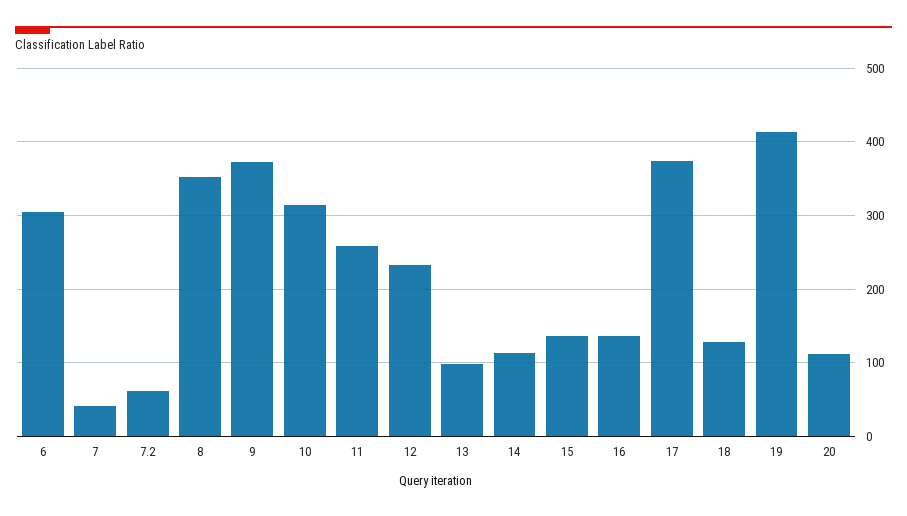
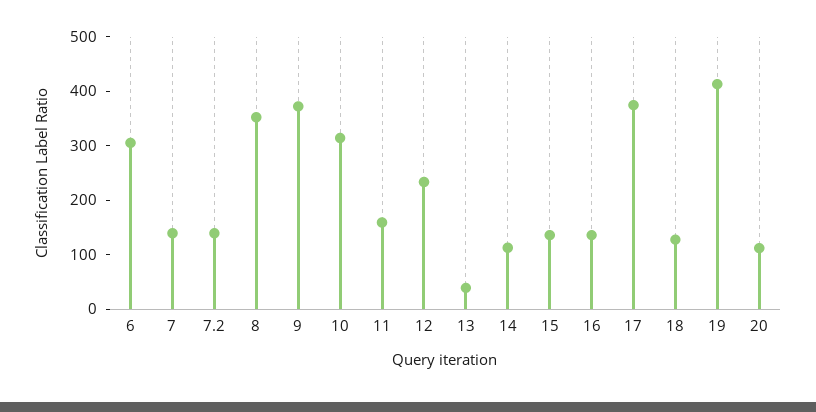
  {
    "6": 310,
-   "7": 40,
+   "7": 140,
-   "7.2": 60,
+   "7.2": 140,
    "8": 350,
    "9": 370,
    "10": 310,
-   "11": 260,
+   "11": 160,
    "12": 230,
-   "13": 100,
+   "13": 40,
    "14": 110,
    "15": 140,
    "16": 140,
    "17": 370,
    "18": 130,
    "19": 410,
    "20": 110
  }

